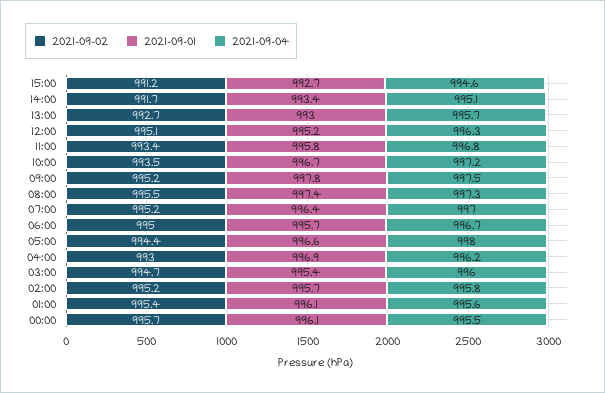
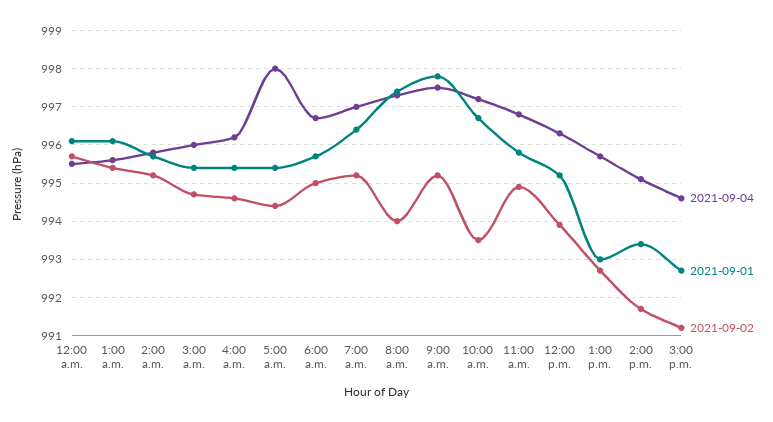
  {
    "2021-09-02": {
      "15:00": 991.2,
      "14:00": 991.7,
      "13:00": 992.7,
-     "12:00": 995.1,
+     "12:00": 994,
-     "11:00": 993.4,
+     "11:00": 995,
      "10:00": 993.5,
      "09:00": 995.2,
-     "08:00": 995.5,
+     "08:00": 994,
      "07:00": 995.2,
      "06:00": 995,
      "05:00": 994.4,
-     "04:00": 993,
+     "04:00": 994.5,
      "03:00": 994.7,
      "02:00": 995.2,
      "01:00": 995.4,
      "00:00": 995.7
    },
    "2021-09-01": {
      "15:00": 992.7,
      "14:00": 993.4,
      "13:00": 993,
      "12:00": 995.2,
      "11:00": 995.8,
      "10:00": 996.7,
      "09:00": 997.8,
      "08:00": 997.4,
      "07:00": 996.4,
      "06:00": 995.7,
-     "05:00": 996.6,
+     "05:00": 995.5,
-     "04:00": 996.9,
+     "04:00": 995.5,
      "03:00": 995.4,
      "02:00": 995.7,
      "01:00": 996.1,
      "00:00": 996.1
    },
    "2021-09-04": {
      "15:00": 994.6,
      "14:00": 995.1,
      "13:00": 995.7,
      "12:00": 996.3,
      "11:00": 996.8,
      "10:00": 997.2,
      "09:00": 997.5,
      "08:00": 997.3,
      "07:00": 997,
      "06:00": 996.7,
      "05:00": 998,
      "04:00": 996.2,
      "03:00": 996,
      "02:00": 995.8,
      "01:00": 995.6,
      "00:00": 995.5
    }
  }

